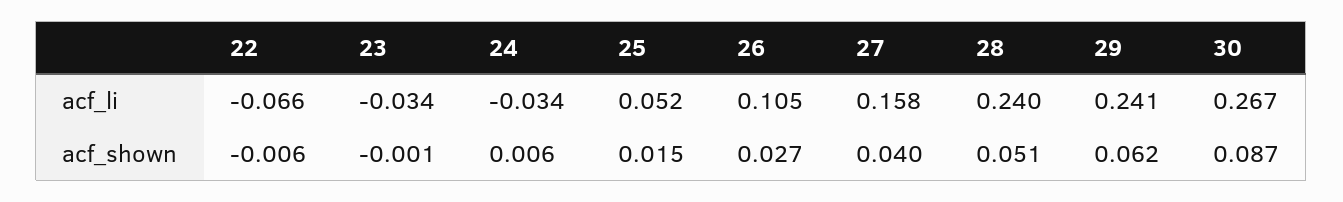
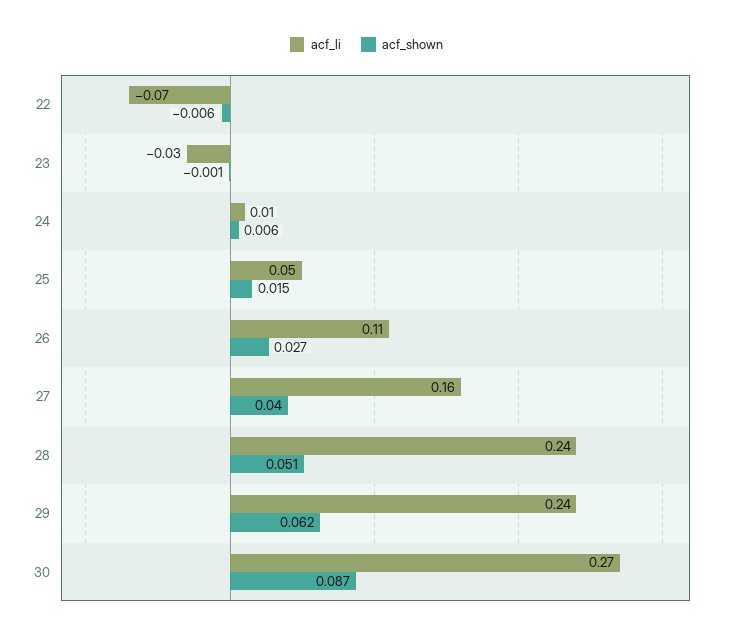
  {
    "acf_li": {
      "22": -0.066,
      "23": -0.034,
-     "24": -0.034,
+     "24": 0.01,
      "25": 0.052,
      "26": 0.105,
      "27": 0.158,
      "28": 0.24,
      "29": 0.241,
      "30": 0.267
    },
    "acf_shown": {
      "22": -0.006,
      "23": -0.001,
      "24": 0.006,
      "25": 0.015,
      "26": 0.027,
      "27": 0.04,
      "28": 0.051,
      "29": 0.062,
      "30": 0.087
    }
  }

